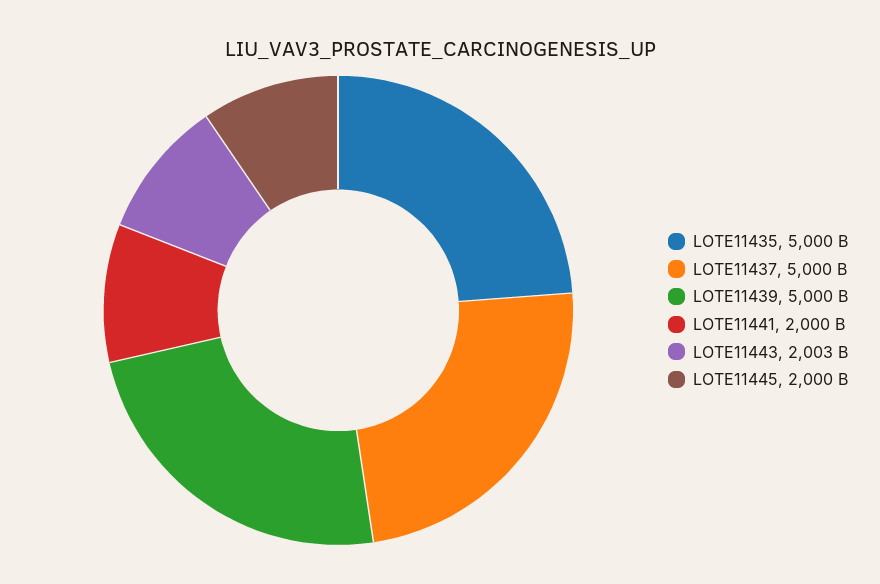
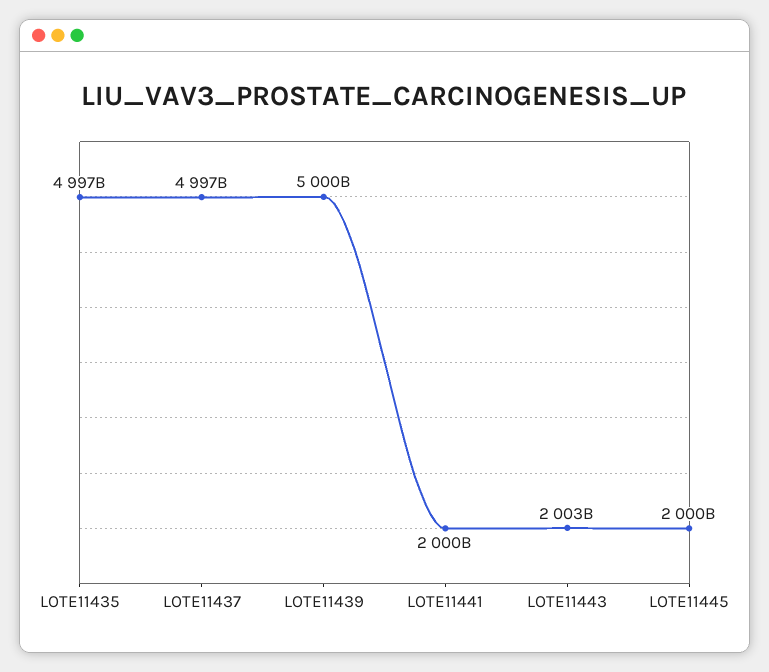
  {
-   "LOTE11435": 5000000000000,
+   "LOTE11435": 4997000000000,
-   "LOTE11437": 5000000000000,
+   "LOTE11437": 4997000000000,
    "LOTE11439": 5000000000000,
    "LOTE11441": 2000000000000,
    "LOTE11443": 2003000000000,
    "LOTE11445": 2000000000000
  }

